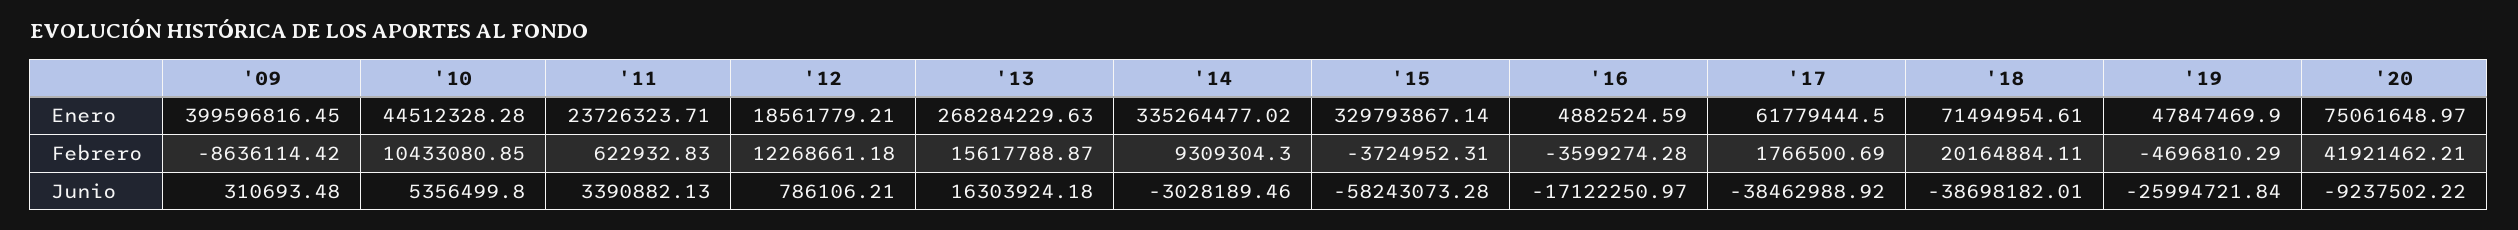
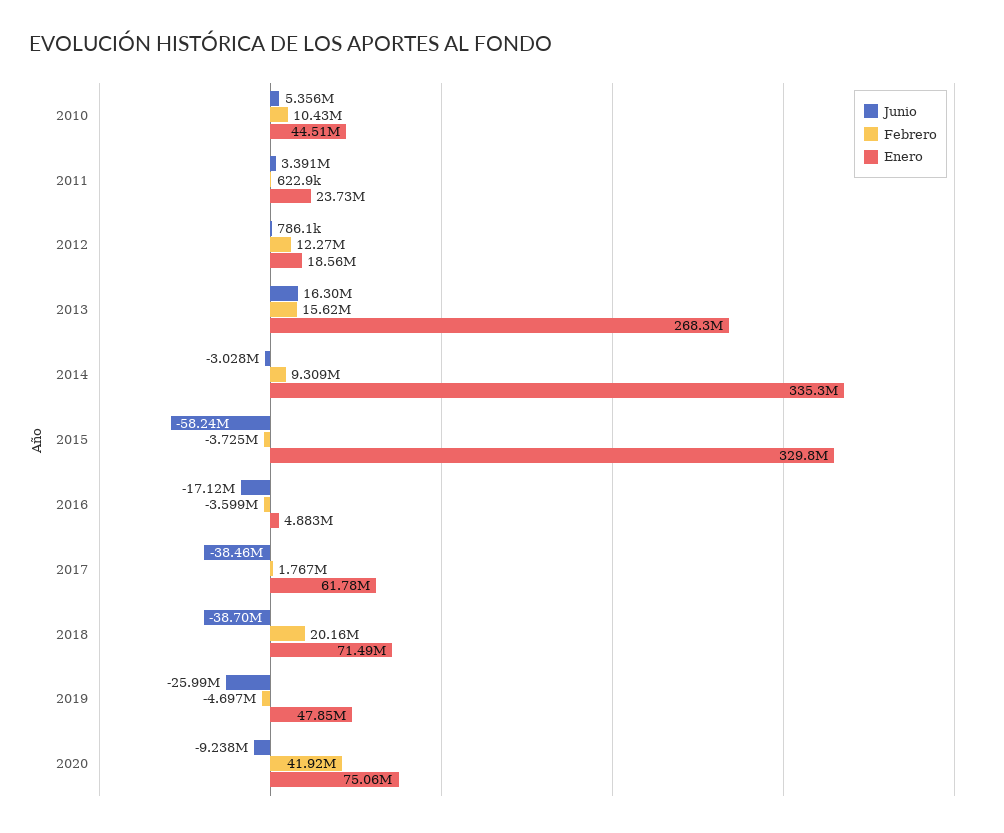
  {
    "Enero": {
-     "'09": 399596816.45,
      "'10": 44512328.28,
      "'11": 23726323.71,
      "'12": 18561779.21,
      "'13": 268284229.63,
      "'14": 335264477.02,
      "'15": 329793867.14,
      "'16": 4882524.59,
      "'17": 61779444.5,
      "'18": 71494954.61,
      "'19": 47847469.9,
      "'20": 75061648.97
    },
    "Febrero": {
-     "'09": -8636114.42,
      "'10": 10433080.85,
      "'11": 622932.83,
      "'12": 12268661.18,
      "'13": 15617788.87,
      "'14": 9309304.3,
      "'15": -3724952.31,
      "'16": -3599274.28,
      "'17": 1766500.69,
      "'18": 20164884.11,
      "'19": -4696810.29,
      "'20": 41921462.21
    },
    "Junio": {
-     "'09": 310693.48,
      "'10": 5356499.8,
      "'11": 3390882.13,
      "'12": 786106.21,
      "'13": 16303924.18,
      "'14": -3028189.46,
      "'15": -58243073.28,
      "'16": -17122250.97,
      "'17": -38462988.92,
      "'18": -38698182.01,
      "'19": -25994721.84,
      "'20": -9237502.22
    }
  }

